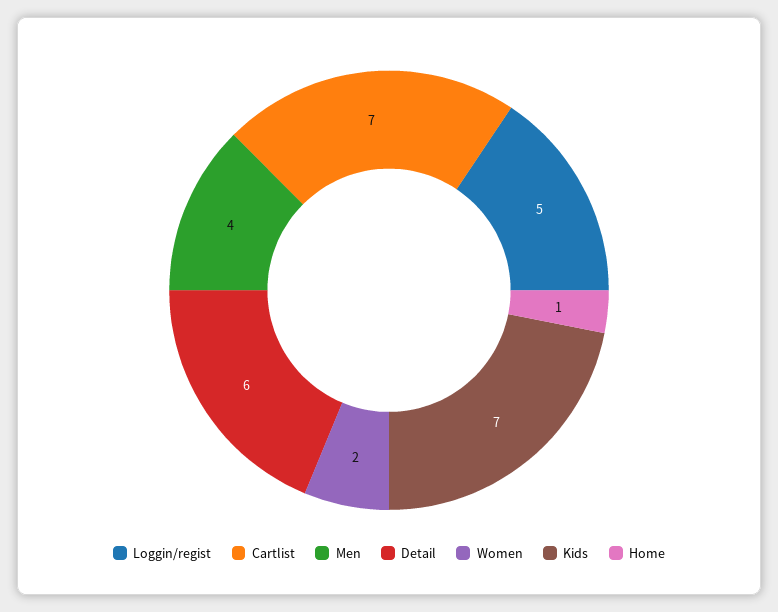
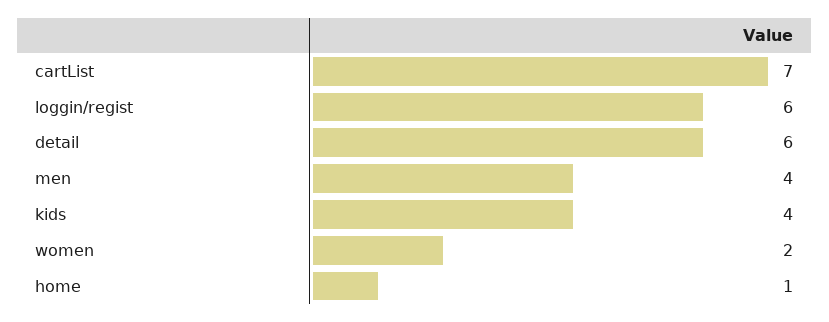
  {
-   "Loggin/regist": 5,
+   "Loggin/regist": 6,
    "Cartlist": 7,
    "Men": 4,
    "Detail": 6,
    "Women": 2,
-   "Kids": 7,
+   "Kids": 4,
    "Home": 1
  }

